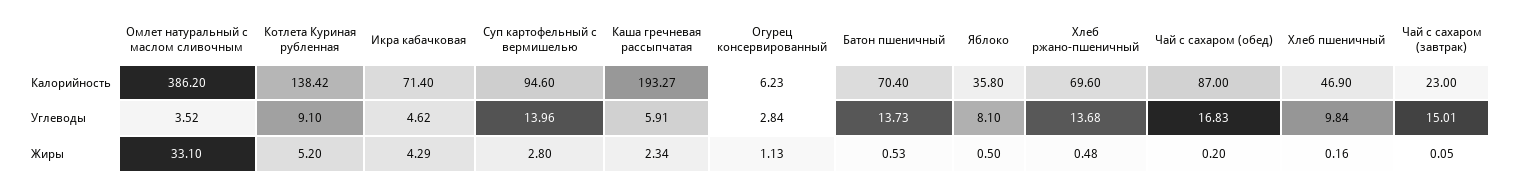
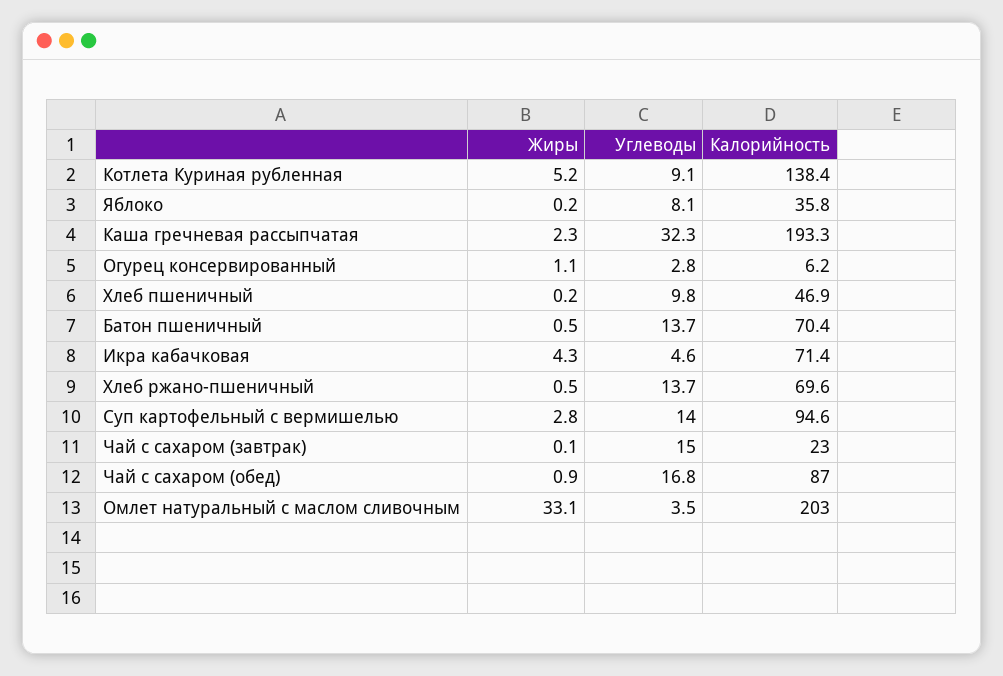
  {
    "Омлет натуральный с маслом сливочным": {
-     "Калорийность": 386.2,
+     "Калорийность": 203,
      "Углеводы": 3.52,
      "Жиры": 33.1
    },
    "Котлета Куриная рубленная": {
      "Калорийность": 138.42,
      "Углеводы": 9.1,
      "Жиры": 5.2
    },
    "Икра кабачковая": {
      "Калорийность": 71.4,
      "Углеводы": 4.62,
      "Жиры": 4.29
    },
    "Суп картофельный с вермишелью": {
      "Калорийность": 94.6,
      "Углеводы": 13.96,
      "Жиры": 2.8
    },
    "Каша гречневая рассыпчатая": {
      "Калорийность": 193.27,
-     "Углеводы": 5.91,
+     "Углеводы": 32.3,
      "Жиры": 2.34
    },
    "Огурец консервированный": {
      "Калорийность": 6.23,
      "Углеводы": 2.84,
      "Жиры": 1.13
    },
    "Батон пшеничный": {
      "Калорийность": 70.4,
      "Углеводы": 13.73,
      "Жиры": 0.53
    },
    "Яблоко": {
      "Калорийность": 35.8,
      "Углеводы": 8.1,
-     "Жиры": 0.5
+     "Жиры": 0.2
    },
    "Хлеб ржано-пшеничный": {
      "Калорийность": 69.6,
      "Углеводы": 13.68,
      "Жиры": 0.48
    },
    "Чай с сахаром (обед)": {
      "Калорийность": 87,
      "Углеводы": 16.83,
-     "Жиры": 0.2
+     "Жиры": 0.9
    },
    "Хлеб пшеничный": {
      "Калорийность": 46.9,
      "Углеводы": 9.84,
      "Жиры": 0.16
    },
    "Чай с сахаром (завтрак)": {
      "Калорийность": 23,
      "Углеводы": 15.01,
      "Жиры": 0.05
    }
  }

